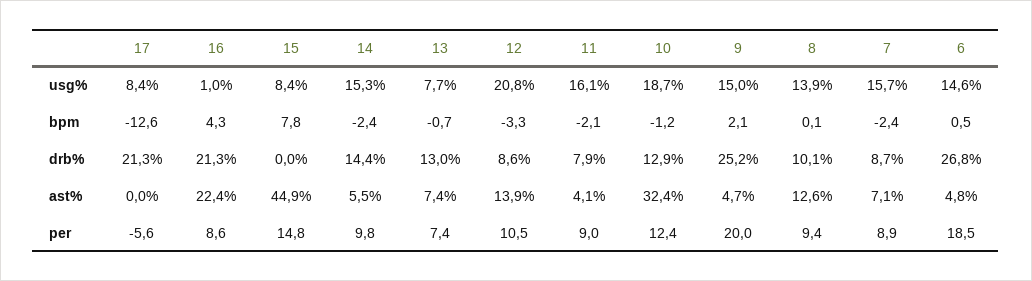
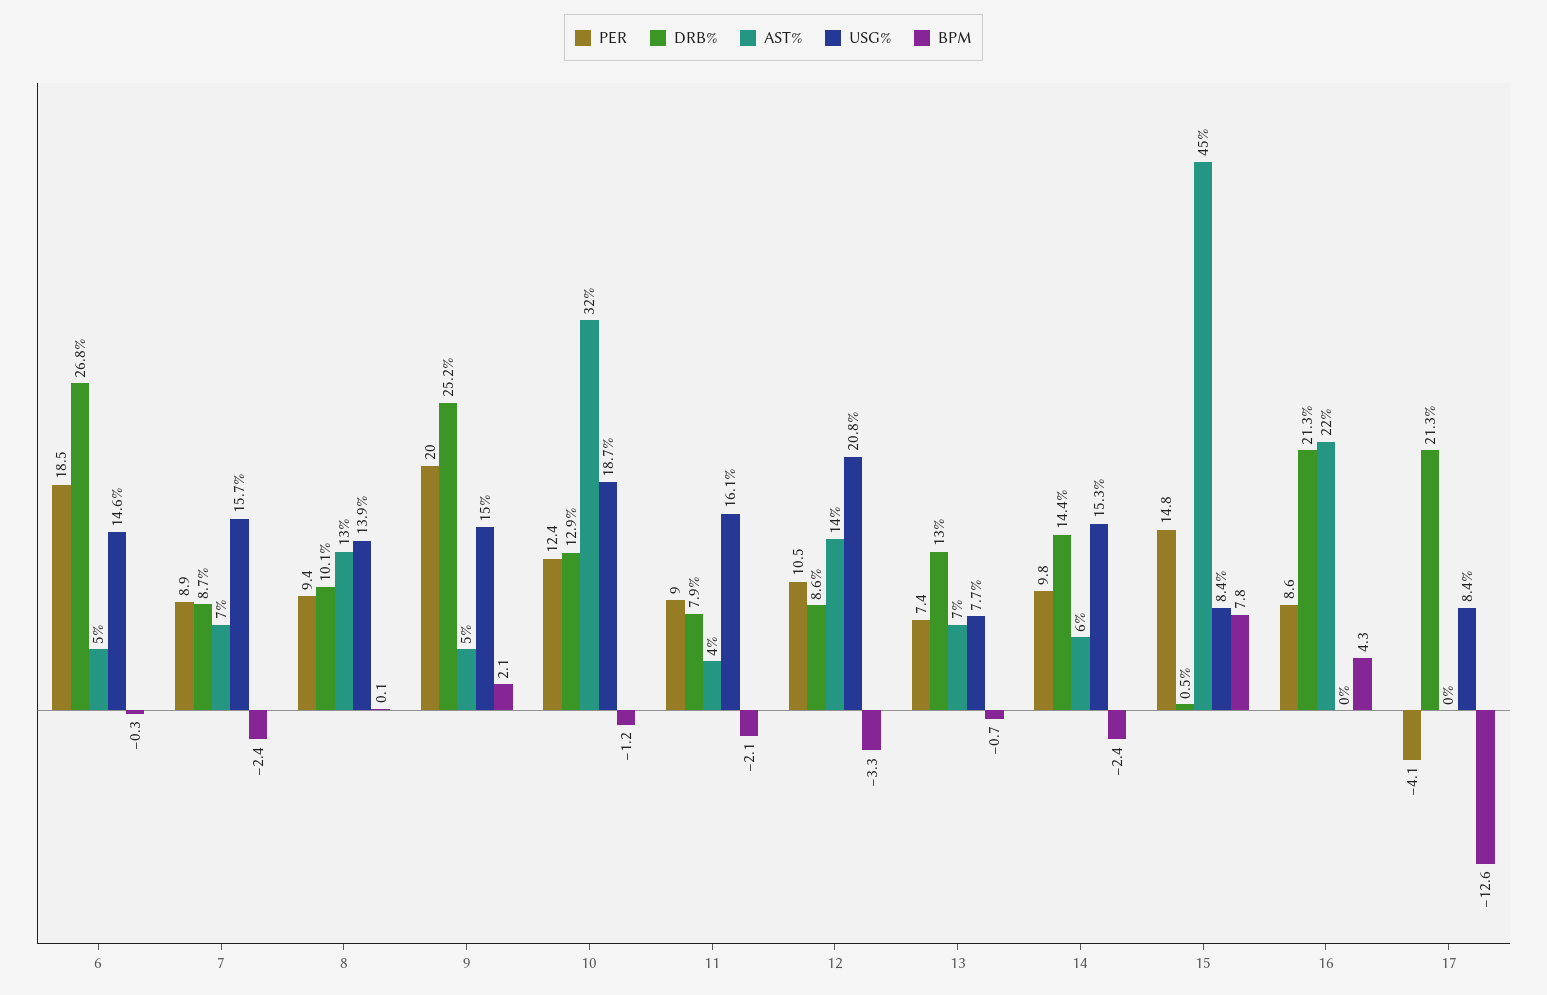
  {
    "usg%": {
      "17": 8.4,
-     "16": 1,
+     "16": 0,
      "15": 8.4,
      "14": 15.3,
      "13": 7.7,
      "12": 20.8,
      "11": 16.1,
      "10": 18.7,
      "9": 15,
      "8": 13.9,
      "7": 15.7,
      "6": 14.6
    },
    "bpm": {
      "17": -12.6,
      "16": 4.3,
      "15": 7.8,
      "14": -2.4,
      "13": -0.7,
      "12": -3.3,
      "11": -2.1,
      "10": -1.2,
      "9": 2.1,
      "8": 0.1,
      "7": -2.4,
-     "6": 0.5
+     "6": -0.3
    },
    "drb%": {
      "17": 21.3,
      "16": 21.3,
-     "15": 0,
+     "15": 0.5,
      "14": 14.4,
      "13": 13,
      "12": 8.6,
      "11": 7.9,
      "10": 12.9,
      "9": 25.2,
      "8": 10.1,
      "7": 8.7,
      "6": 26.8
    },
    "ast%": {
      "17": 0,
      "16": 22.4,
      "15": 44.9,
      "14": 5.5,
      "13": 7.4,
      "12": 13.9,
      "11": 4.1,
      "10": 32.4,
      "9": 4.7,
      "8": 12.6,
      "7": 7.1,
      "6": 4.8
    },
    "per": {
-     "17": -5.6,
+     "17": -4.1,
      "16": 8.6,
      "15": 14.8,
      "14": 9.8,
      "13": 7.4,
      "12": 10.5,
      "11": 9,
      "10": 12.4,
      "9": 20,
      "8": 9.4,
      "7": 8.9,
      "6": 18.5
    }
  }

